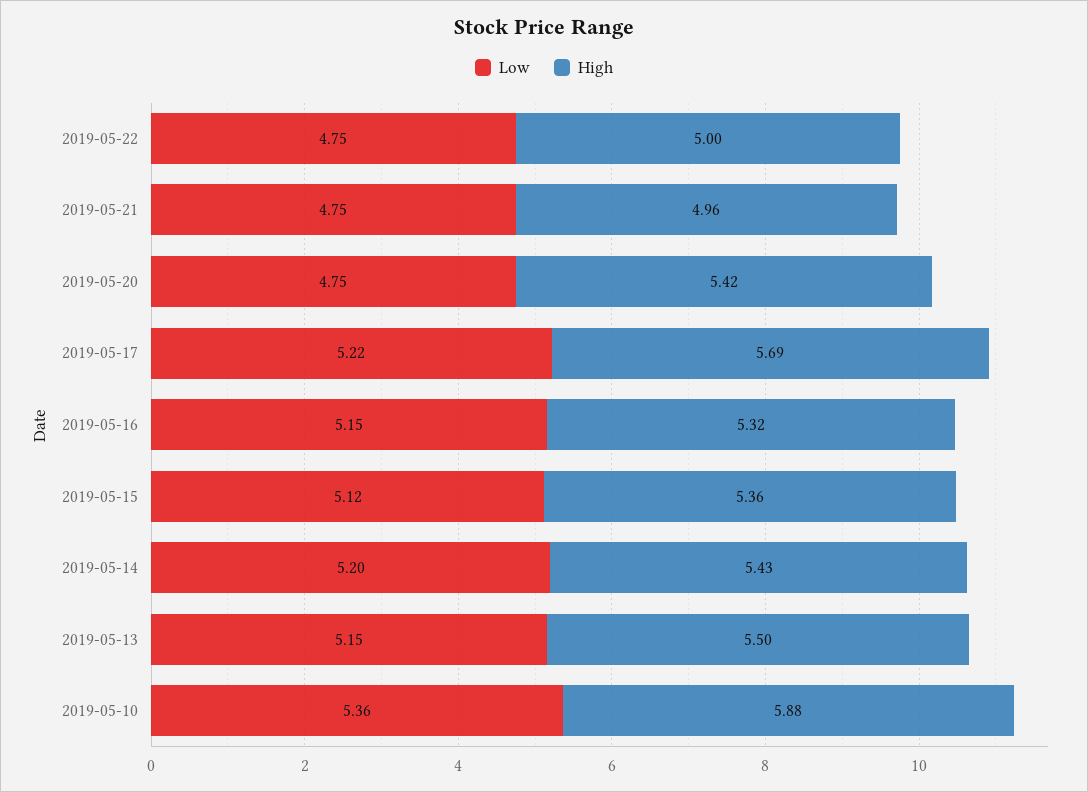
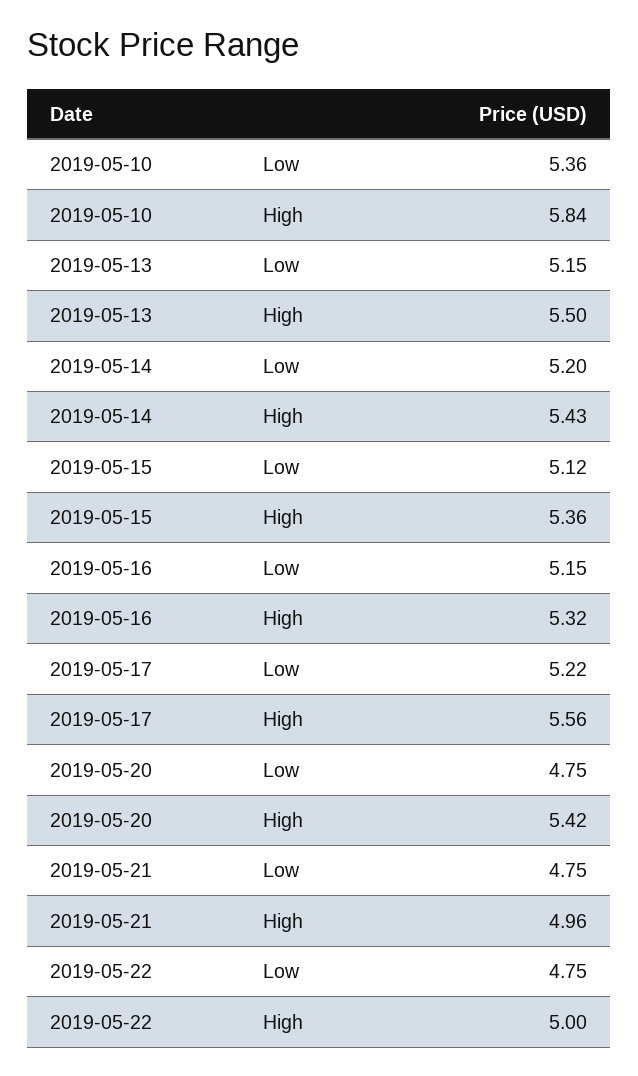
  {
    "Low": {
      "2019-05-22": 4.75,
      "2019-05-21": 4.75,
      "2019-05-20": 4.75,
      "2019-05-17": 5.22,
      "2019-05-16": 5.15,
      "2019-05-15": 5.12,
      "2019-05-14": 5.2,
      "2019-05-13": 5.15,
      "2019-05-10": 5.36
    },
    "High": {
      "2019-05-22": 5,
      "2019-05-21": 4.96,
      "2019-05-20": 5.42,
-     "2019-05-17": 5.69,
+     "2019-05-17": 5.56,
      "2019-05-16": 5.32,
      "2019-05-15": 5.36,
      "2019-05-14": 5.43,
      "2019-05-13": 5.5,
-     "2019-05-10": 5.88
+     "2019-05-10": 5.84
    }
  }

